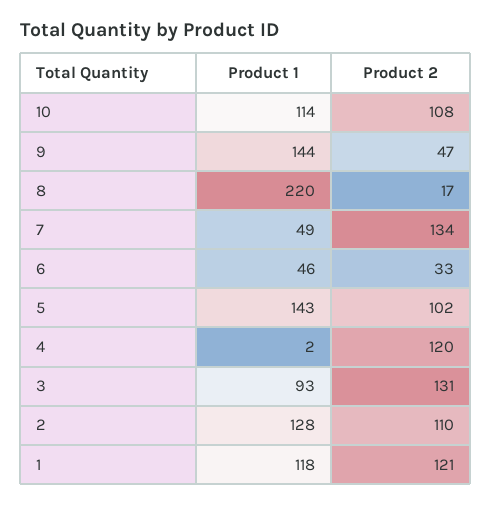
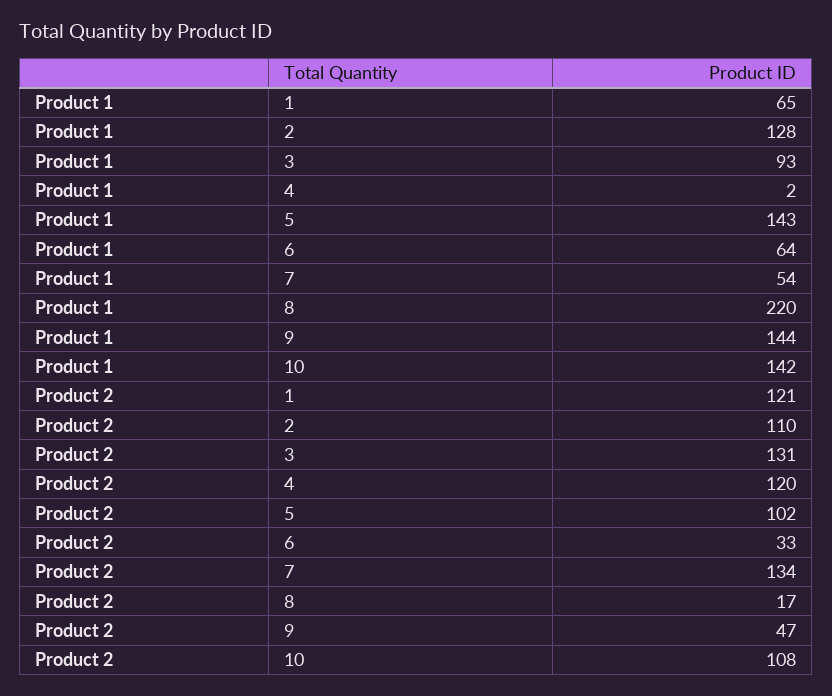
  {
    "Product 1": {
-     "10": 114,
+     "10": 142,
      "9": 144,
      "8": 220,
-     "7": 49,
+     "7": 54,
-     "6": 46,
+     "6": 64,
      "5": 143,
      "4": 2,
      "3": 93,
      "2": 128,
-     "1": 118
+     "1": 65
    },
    "Product 2": {
      "10": 108,
      "9": 47,
      "8": 17,
      "7": 134,
      "6": 33,
      "5": 102,
      "4": 120,
      "3": 131,
      "2": 110,
      "1": 121
    }
  }

